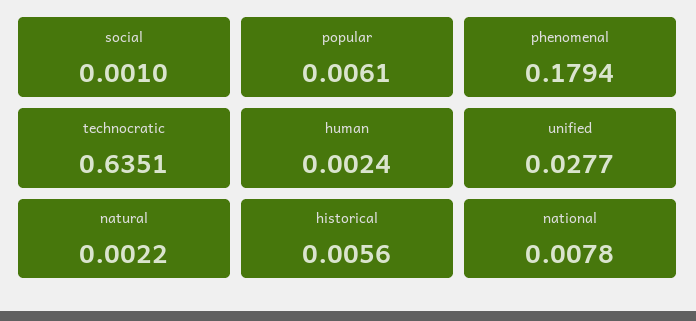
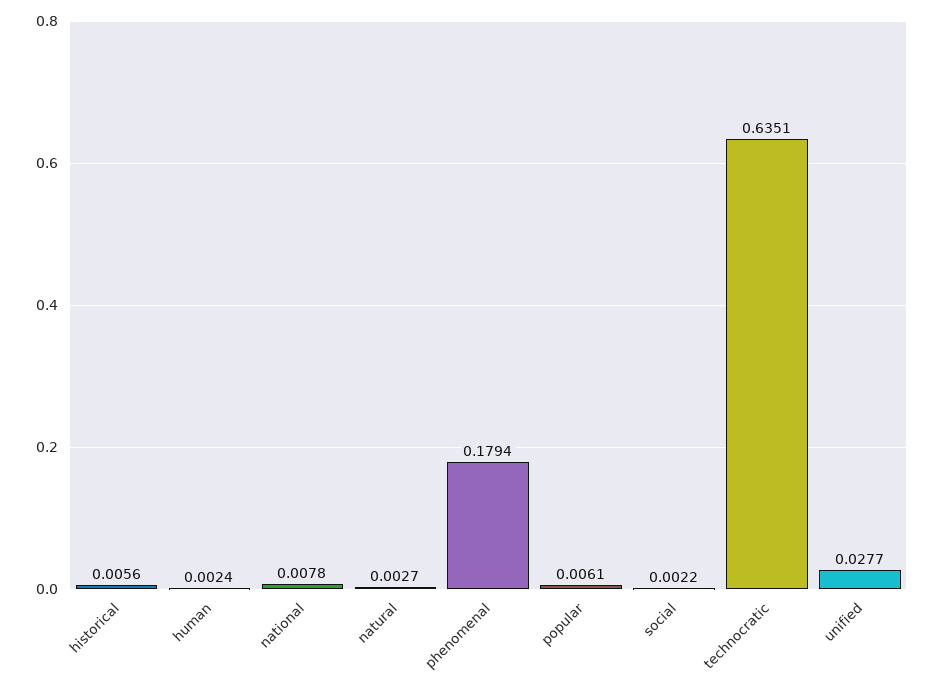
  {
-   "social": 0.001,
+   "social": 0.0022,
    "popular": 0.0061,
    "phenomenal": 0.1794,
    "technocratic": 0.6351,
    "human": 0.0024,
    "unified": 0.0277,
-   "natural": 0.0022,
+   "natural": 0.0027,
    "historical": 0.0056,
    "national": 0.0078
  }

